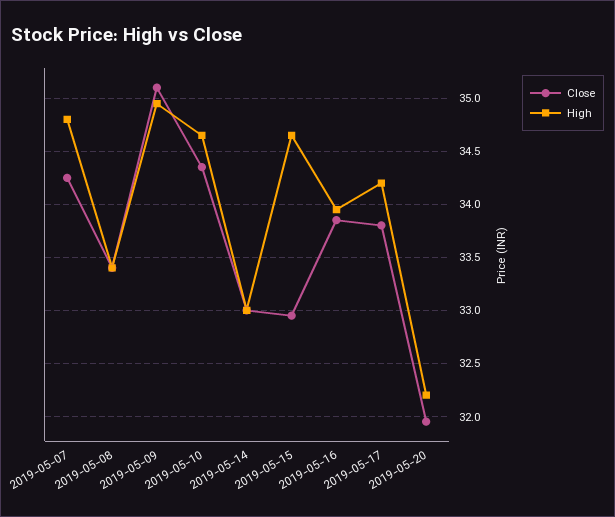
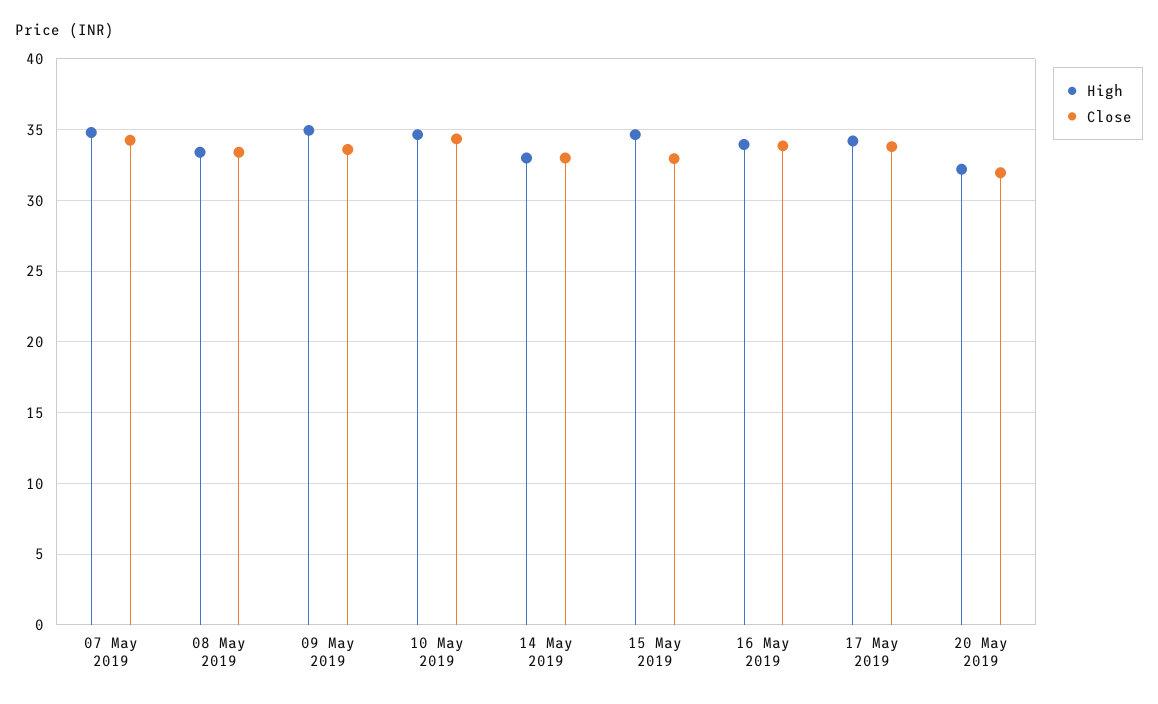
  {
    "Close": {
      "2019-05-07": 34.3,
      "2019-05-08": 33.4,
-     "2019-05-09": 35.1,
+     "2019-05-09": 33.5,
      "2019-05-10": 34.4,
      "2019-05-14": 33,
      "2019-05-15": 33,
      "2019-05-16": 33.9,
      "2019-05-17": 33.8,
      "2019-05-20": 32
    },
    "High": {
      "2019-05-07": 34.8,
      "2019-05-08": 33.4,
      "2019-05-09": 35,
      "2019-05-10": 34.7,
      "2019-05-14": 33,
      "2019-05-15": 34.7,
      "2019-05-16": 34,
      "2019-05-17": 34.2,
      "2019-05-20": 32.2
    }
  }

